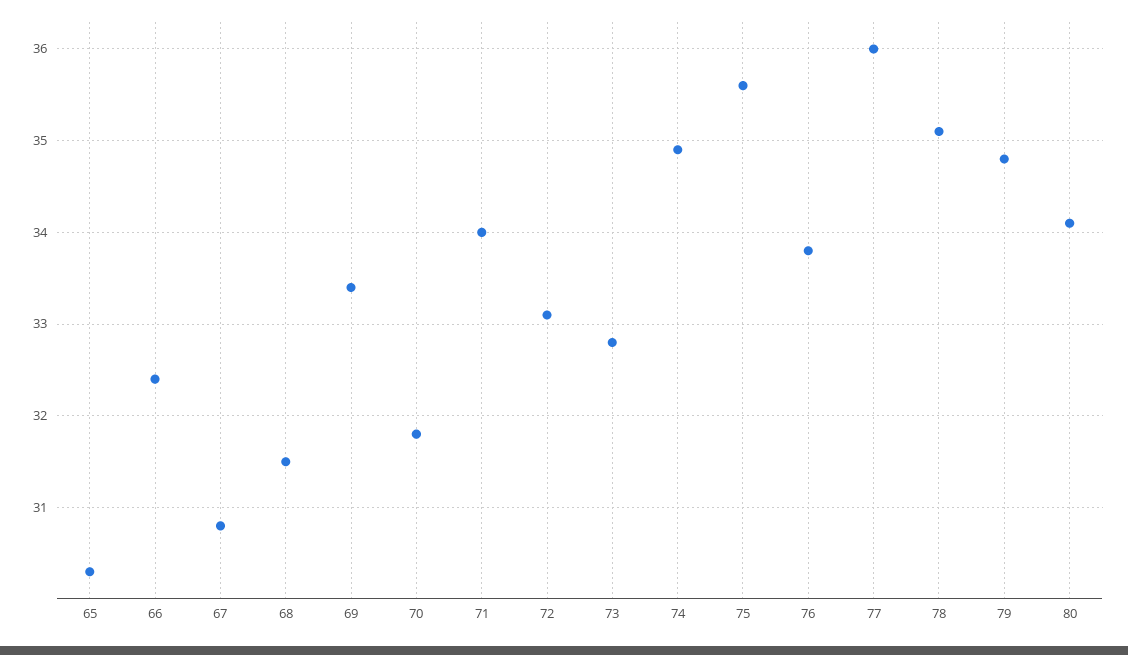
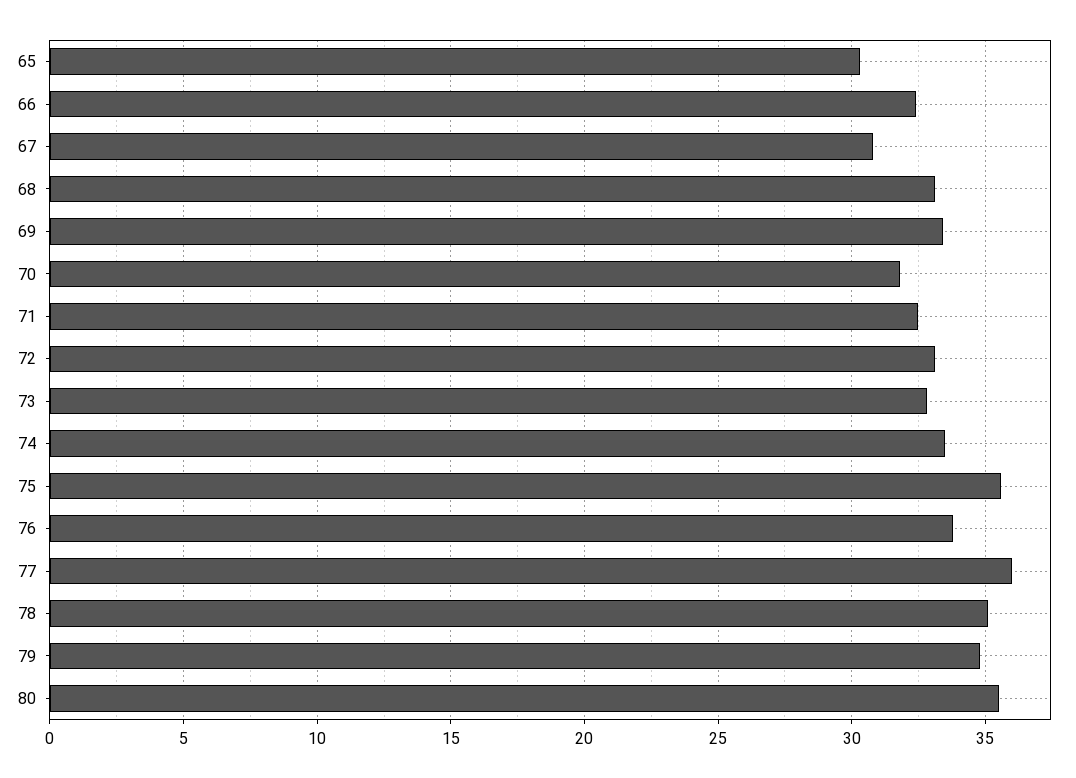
  {
    "65": 30.3,
    "66": 32.4,
    "67": 30.8,
-   "68": 31.5,
+   "68": 33,
    "69": 33.4,
    "70": 31.8,
-   "71": 34,
+   "71": 32.5,
    "72": 33.1,
    "73": 32.8,
-   "74": 34.9,
+   "74": 33.5,
    "75": 35.6,
    "76": 33.8,
    "77": 36,
    "78": 35.1,
    "79": 34.8,
-   "80": 34.1
+   "80": 35.5
  }

